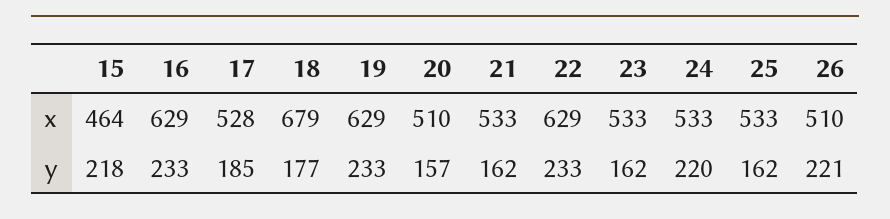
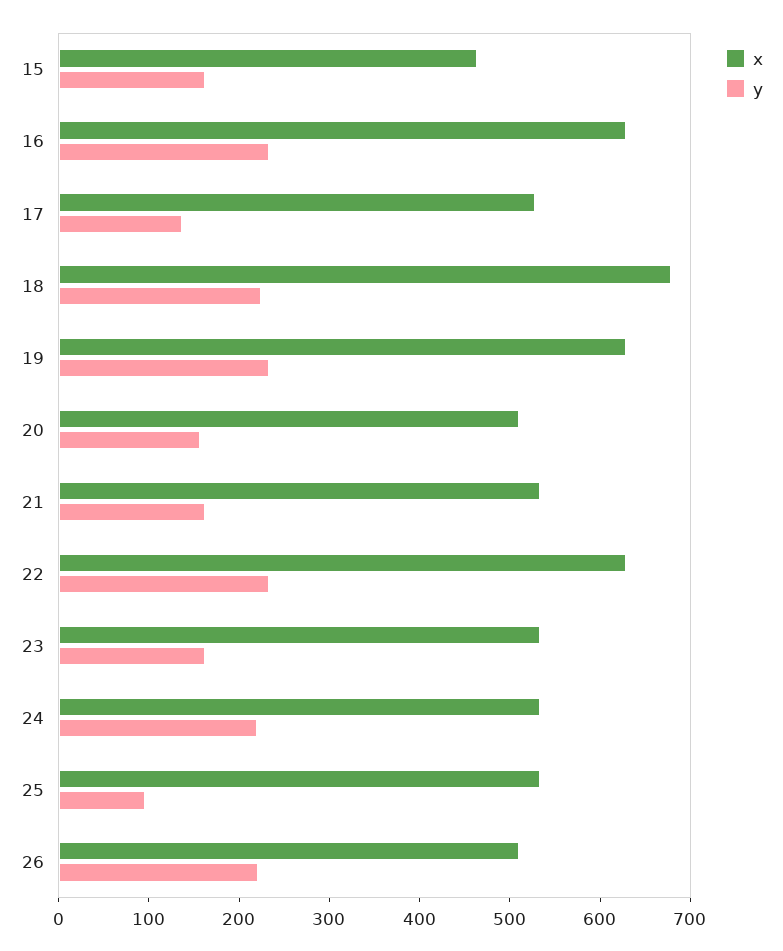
  {
    "x": {
      "15": 464,
      "16": 629,
      "17": 528,
      "18": 679,
      "19": 629,
      "20": 510,
      "21": 533,
      "22": 629,
      "23": 533,
      "24": 533,
      "25": 533,
      "26": 510
    },
    "y": {
-     "15": 218,
+     "15": 160,
      "16": 233,
-     "17": 185,
+     "17": 140,
-     "18": 177,
+     "18": 220,
      "19": 233,
      "20": 157,
      "21": 162,
      "22": 233,
      "23": 162,
      "24": 220,
-     "25": 162,
+     "25": 100,
      "26": 221
    }
  }

